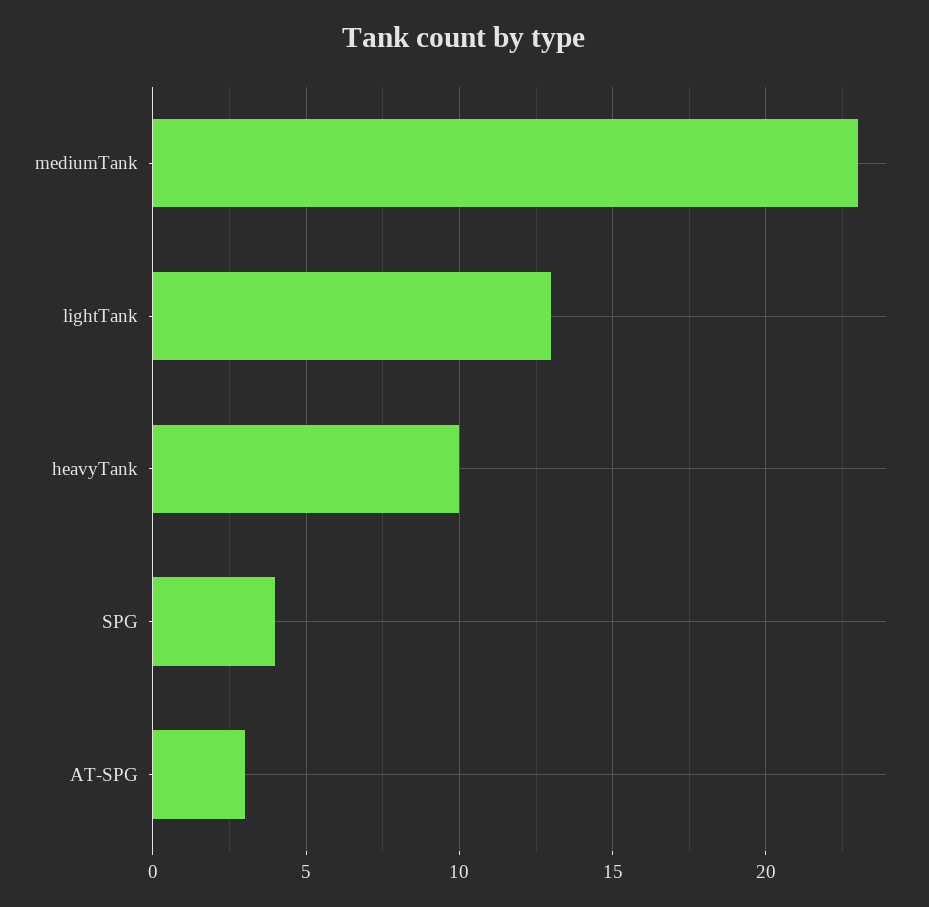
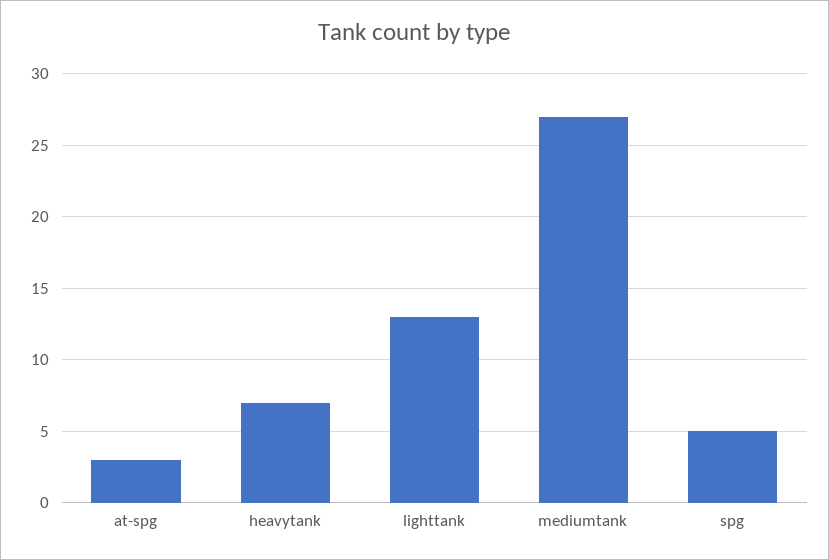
  {
-   "mediumTank": 23,
+   "mediumTank": 27,
    "lightTank": 13,
-   "heavyTank": 10,
+   "heavyTank": 7,
-   "SPG": 4,
+   "SPG": 5,
    "AT-SPG": 3
  }

